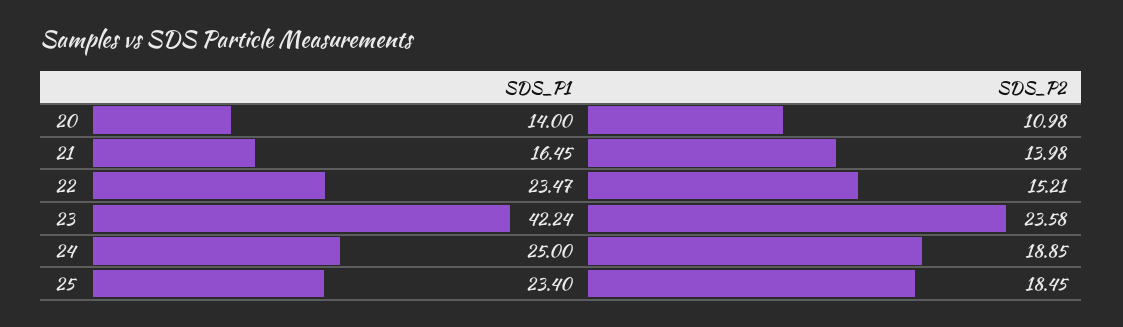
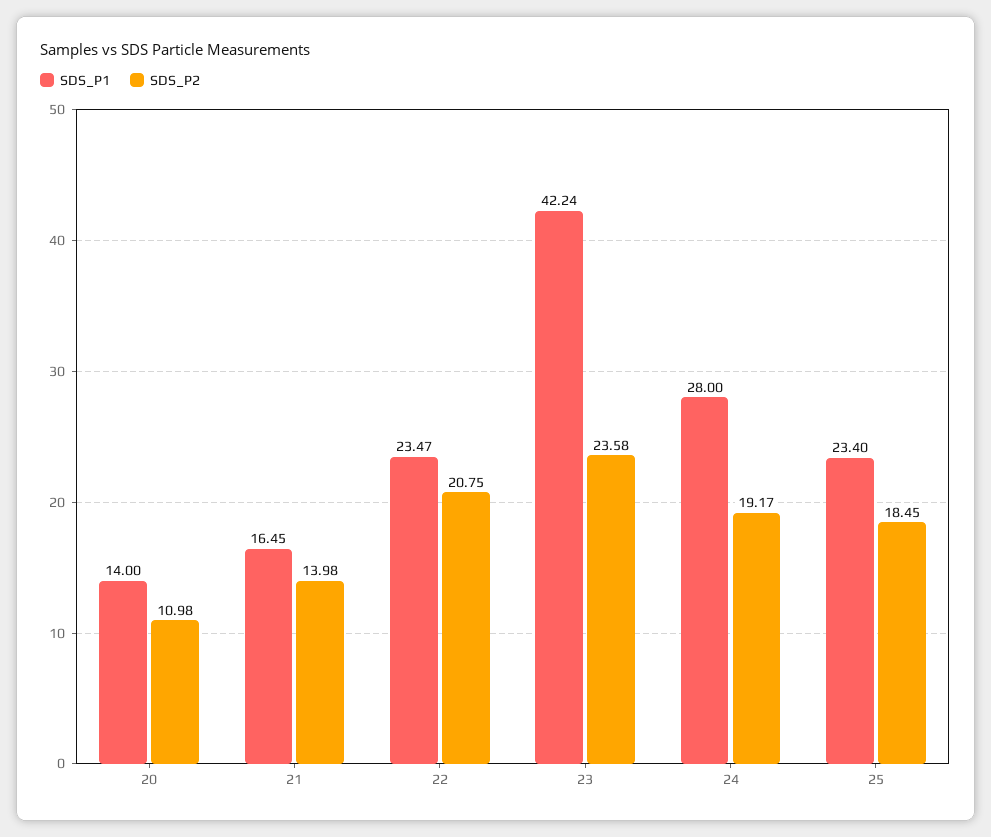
  {
    "SDS_P1": {
      "20": 14,
      "21": 16.45,
      "22": 23.47,
      "23": 42.24,
-     "24": 25,
+     "24": 28,
      "25": 23.4
    },
    "SDS_P2": {
      "20": 10.98,
      "21": 13.98,
-     "22": 15.21,
+     "22": 20.75,
      "23": 23.58,
-     "24": 18.85,
+     "24": 19.17,
      "25": 18.45
    }
  }

